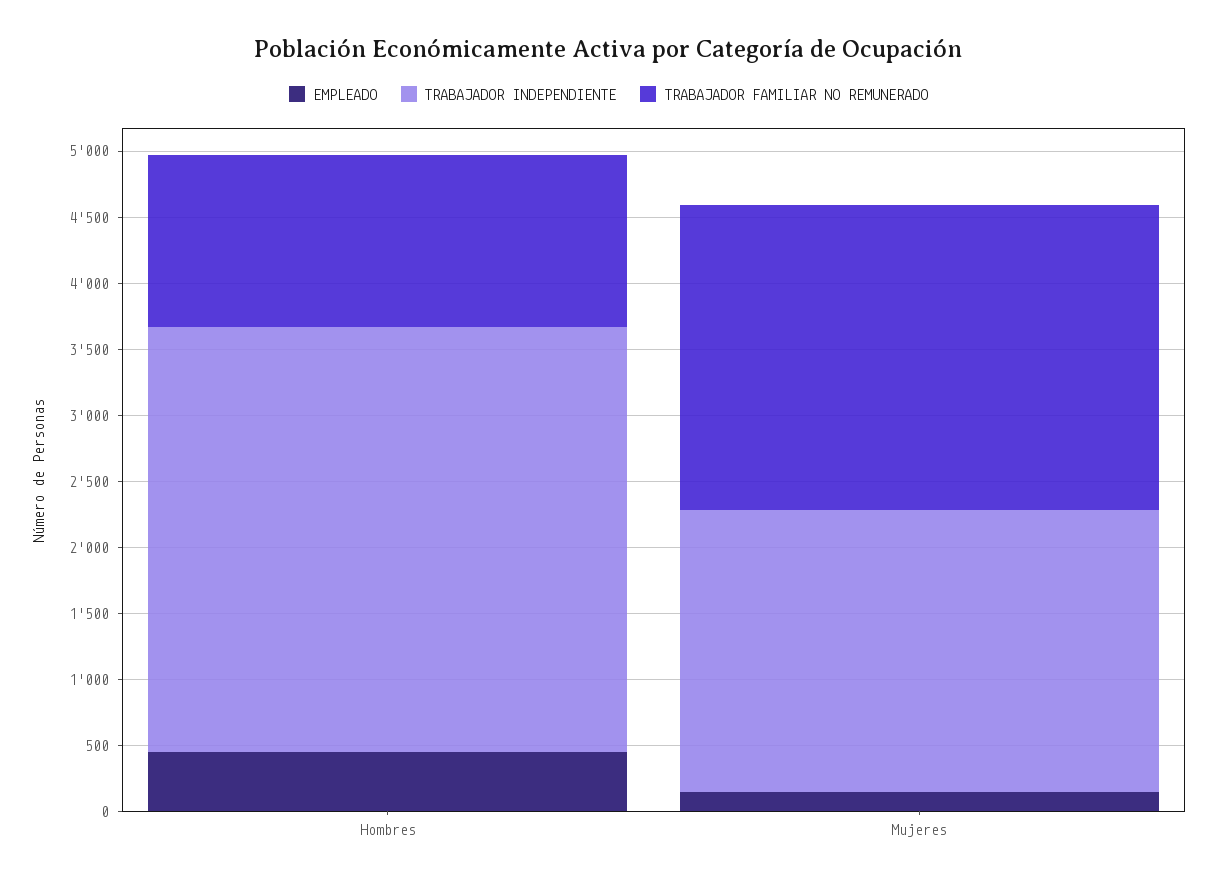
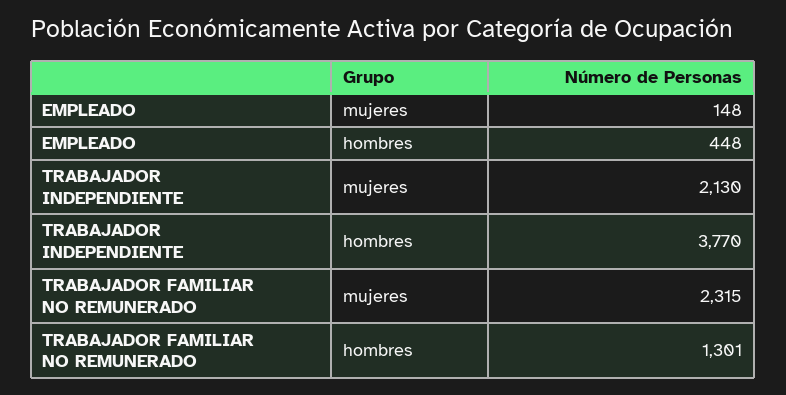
  {
    "EMPLEADO": {
      "Hombres": 448,
      "Mujeres": 148
    },
    "TRABAJADOR INDEPENDIENTE": {
-     "Hombres": 3200,
+     "Hombres": 3770,
      "Mujeres": 2130
    },
    "TRABAJADOR FAMILIAR NO REMUNERADO": {
      "Hombres": 1301,
      "Mujeres": 2315
    }
  }

